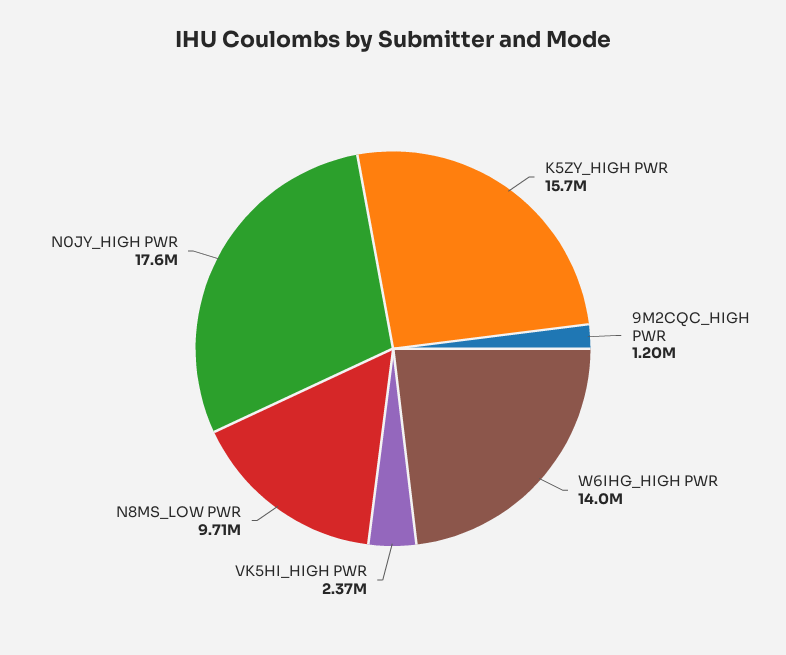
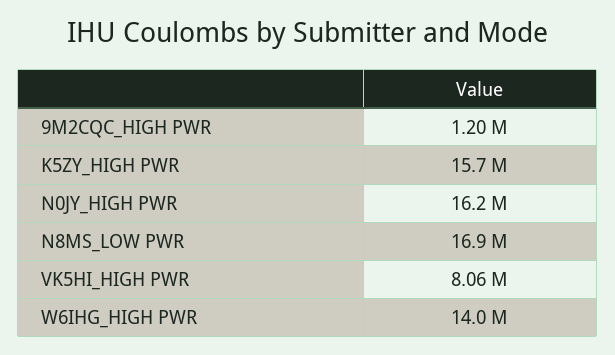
  {
    "K5ZY_HIGH PWR": 15700000,
    "9M2CQC_HIGH PWR": 1200000,
    "W6IHG_HIGH PWR": 14000000,
-   "VK5HI_HIGH PWR": 2370000,
+   "VK5HI_HIGH PWR": 8060000,
-   "N8MS_LOW PWR": 9710000,
+   "N8MS_LOW PWR": 16900000,
-   "N0JY_HIGH PWR": 17600000
+   "N0JY_HIGH PWR": 16200000
  }

